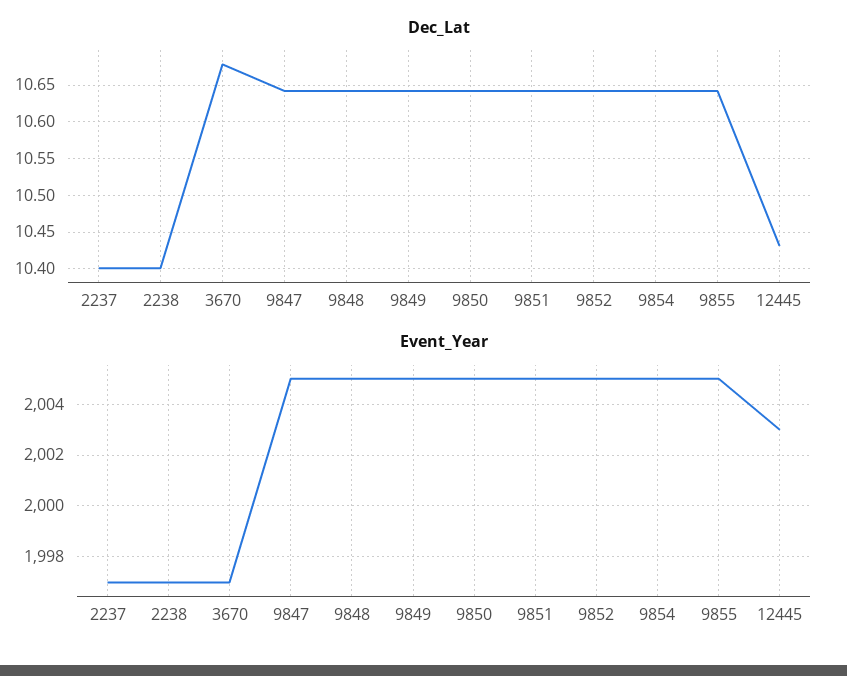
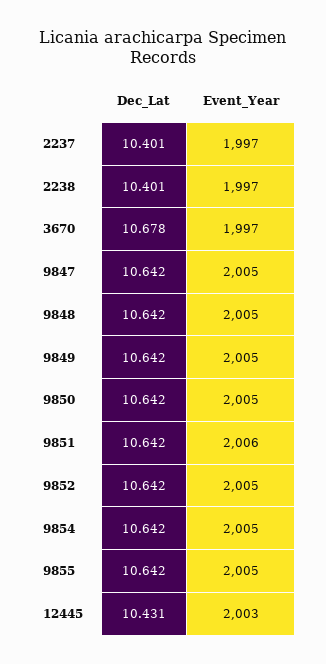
  {
    "Dec_Lat": {
      "2237": 10.401,
      "2238": 10.401,
      "3670": 10.678,
      "9847": 10.642,
      "9848": 10.642,
      "9849": 10.642,
      "9850": 10.642,
      "9851": 10.642,
      "9852": 10.642,
      "9854": 10.642,
      "9855": 10.642,
      "12445": 10.431
    },
    "Event_Year": {
      "2237": 1997,
      "2238": 1997,
      "3670": 1997,
      "9847": 2005,
      "9848": 2005,
      "9849": 2005,
      "9850": 2005,
-     "9851": 2005,
+     "9851": 2006,
      "9852": 2005,
      "9854": 2005,
      "9855": 2005,
      "12445": 2003
    }
  }

